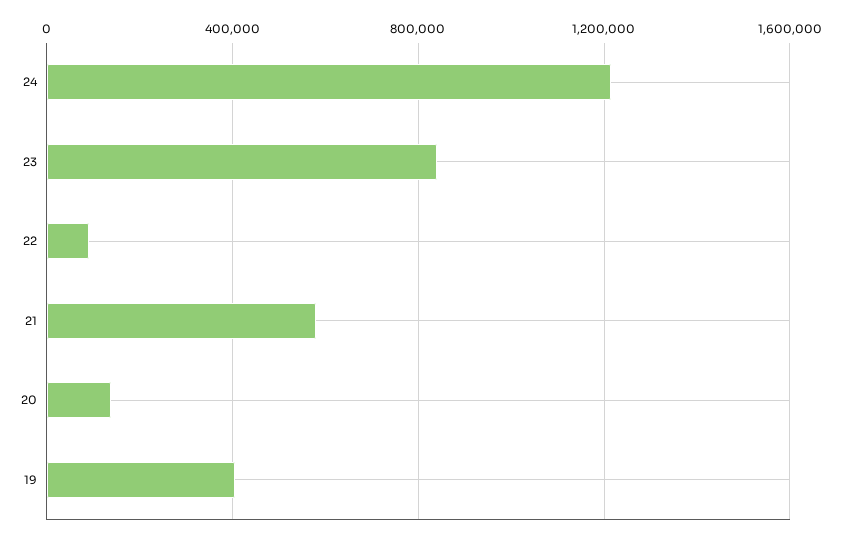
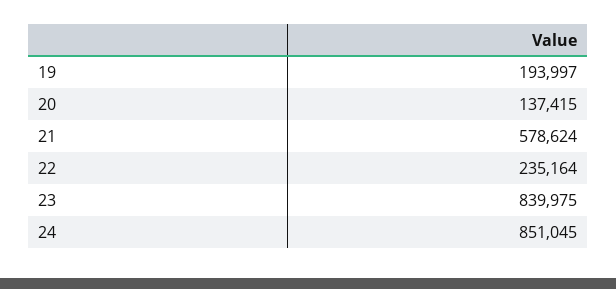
  {
-   "24": 1200000,
+   "24": 851045,
    "23": 839975,
-   "22": 100000,
+   "22": 235164,
    "21": 578624,
    "20": 137415,
-   "19": 400000
+   "19": 193997
  }

